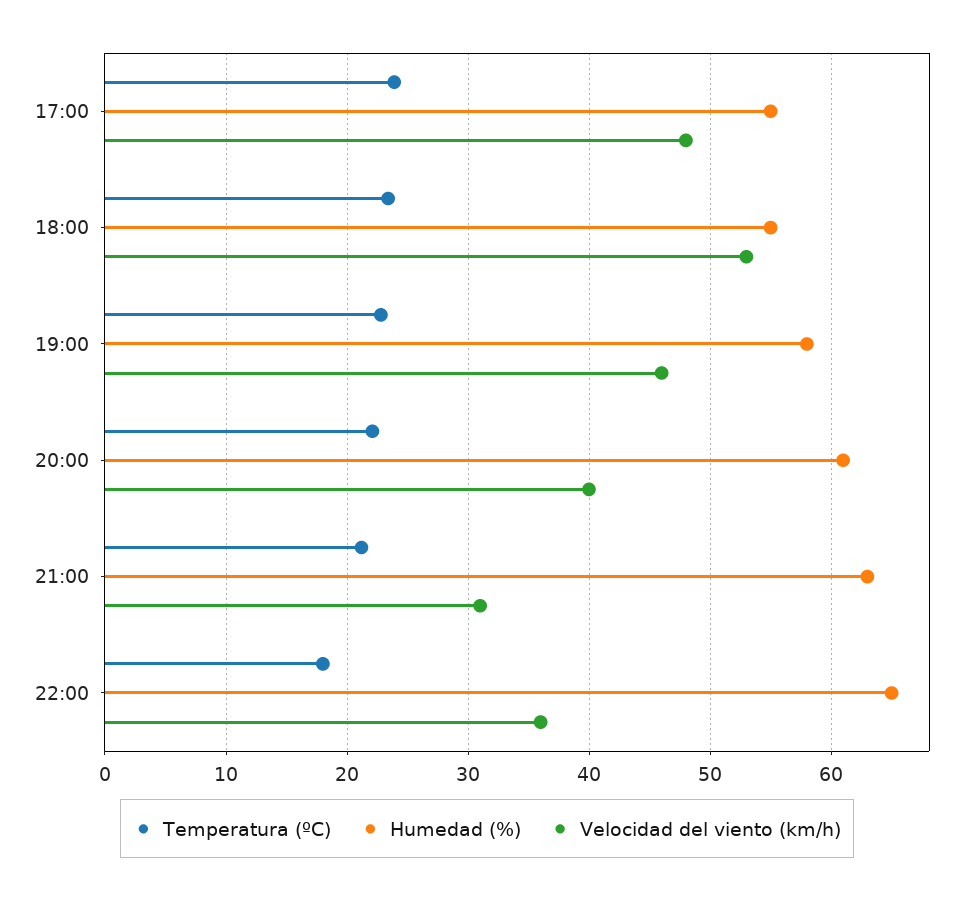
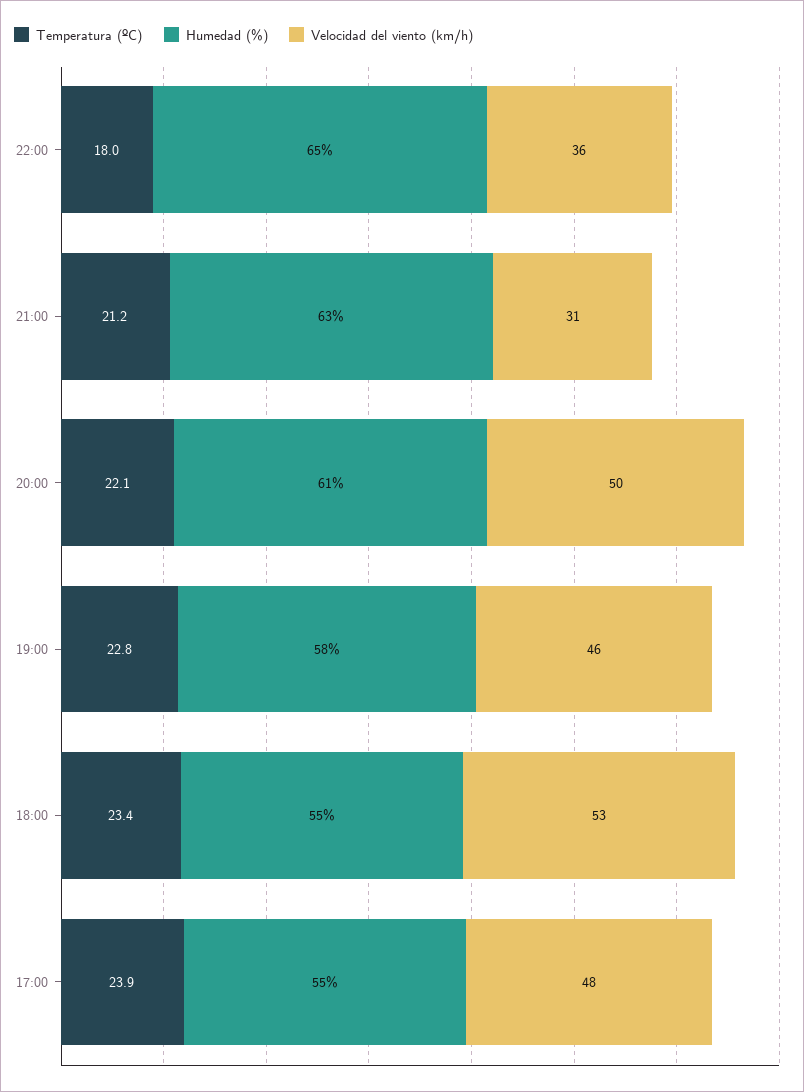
  {
    "Temperatura (ºC)": {
      "17:00": 23.9,
      "18:00": 23.4,
      "19:00": 22.8,
      "20:00": 22.1,
      "21:00": 21.2,
      "22:00": 18
    },
    "Humedad (%)": {
      "17:00": 55,
      "18:00": 55,
      "19:00": 58,
      "20:00": 61,
      "21:00": 63,
      "22:00": 65
    },
    "Velocidad del viento (km/h)": {
      "17:00": 48,
      "18:00": 53,
      "19:00": 46,
-     "20:00": 40,
+     "20:00": 50,
      "21:00": 31,
      "22:00": 36
    }
  }

